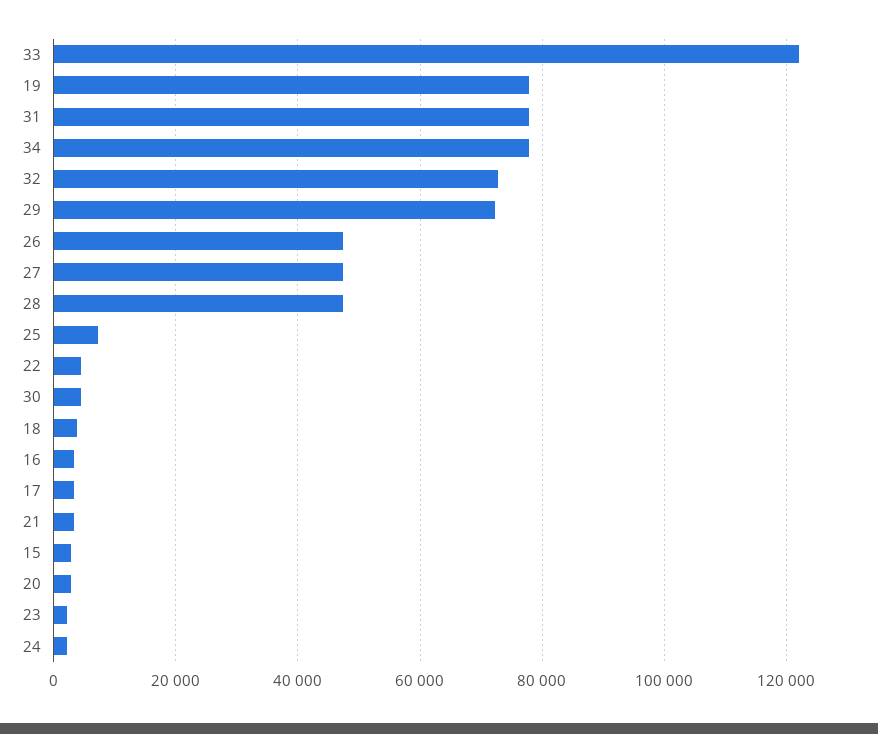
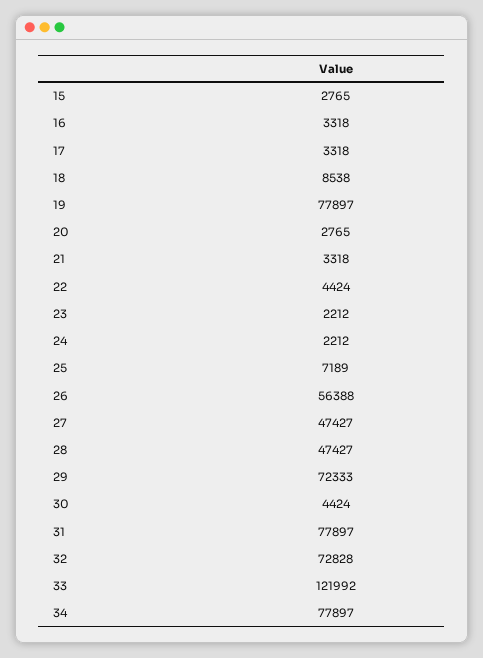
  {
    "33": 121992,
    "19": 77897,
    "31": 77897,
    "34": 77897,
    "32": 72828,
    "29": 72333,
-   "26": 48000,
+   "26": 56388,
    "27": 47427,
    "28": 47427,
    "25": 7189,
    "22": 4424,
    "30": 4424,
-   "18": 4000,
+   "18": 8538,
    "16": 3318,
    "17": 3318,
    "21": 3318,
    "15": 2765,
    "20": 2765,
    "23": 2212,
    "24": 2212
  }

